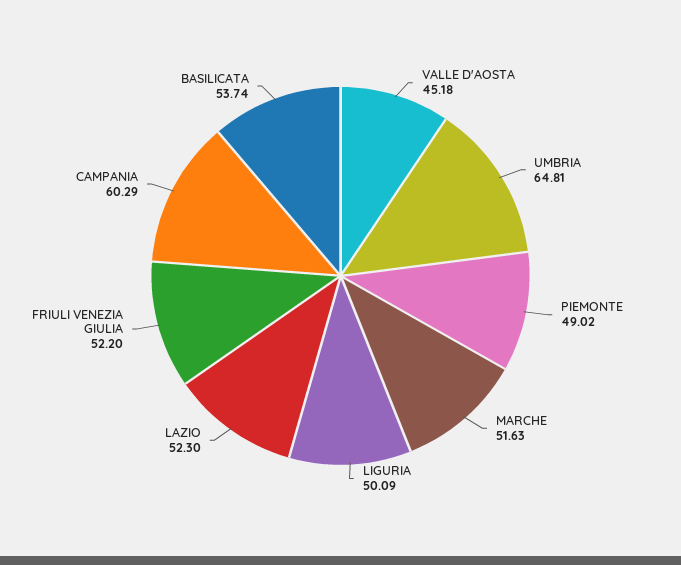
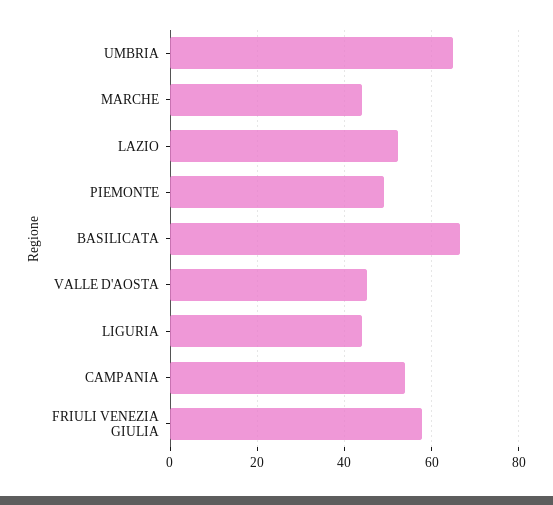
  {
    "VALLE D'AOSTA": 45.18,
    "UMBRIA": 64.81,
    "PIEMONTE": 49.02,
-   "MARCHE": 51.63,
+   "MARCHE": 44,
-   "LIGURIA": 50.09,
+   "LIGURIA": 44,
    "LAZIO": 52.3,
-   "FRIULI VENEZIA GIULIA": 52.2,
+   "FRIULI VENEZIA GIULIA": 58,
-   "CAMPANIA": 60.29,
+   "CAMPANIA": 54,
-   "BASILICATA": 53.74
+   "BASILICATA": 66
  }

